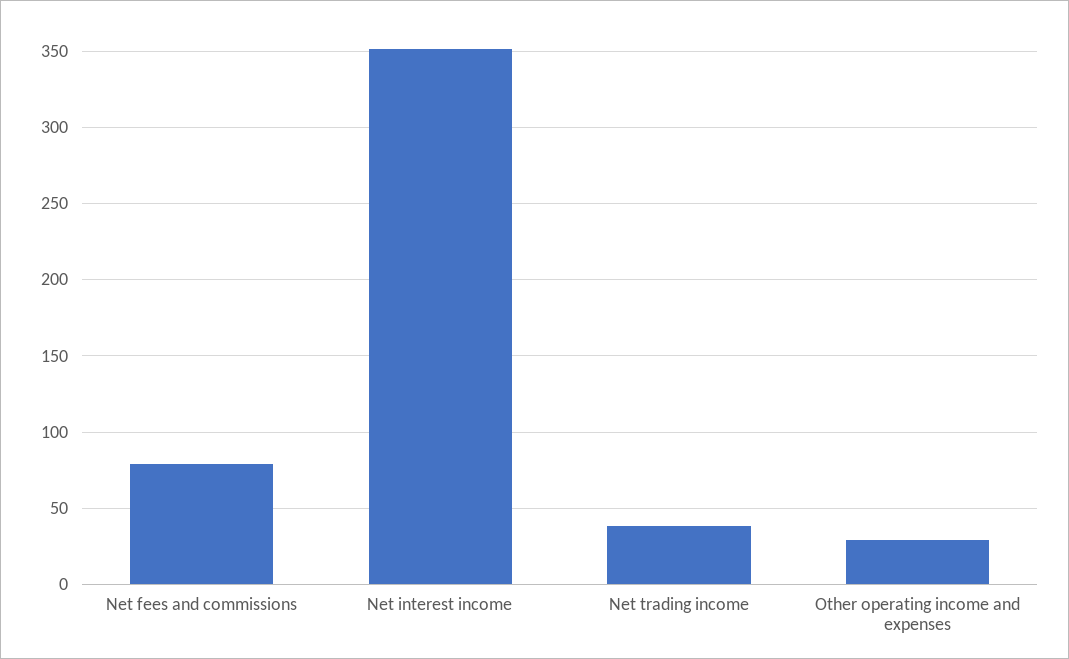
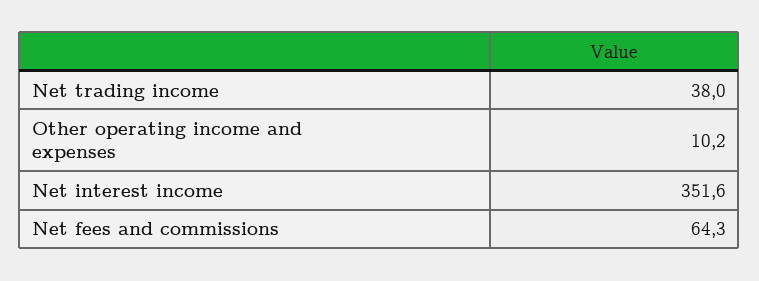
  {
-   "Net fees and commissions": 80,
+   "Net fees and commissions": 64.3,
    "Net interest income": 351.6,
    "Net trading income": 38,
-   "Other operating income and expenses": 30
+   "Other operating income and expenses": 10.2
  }

